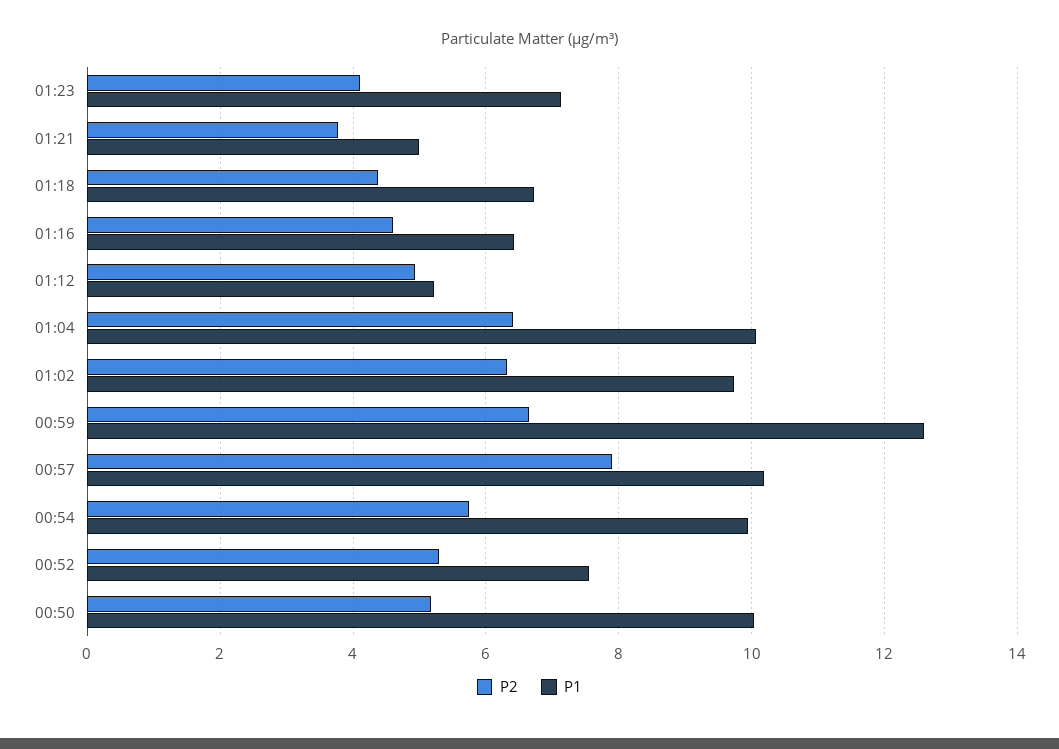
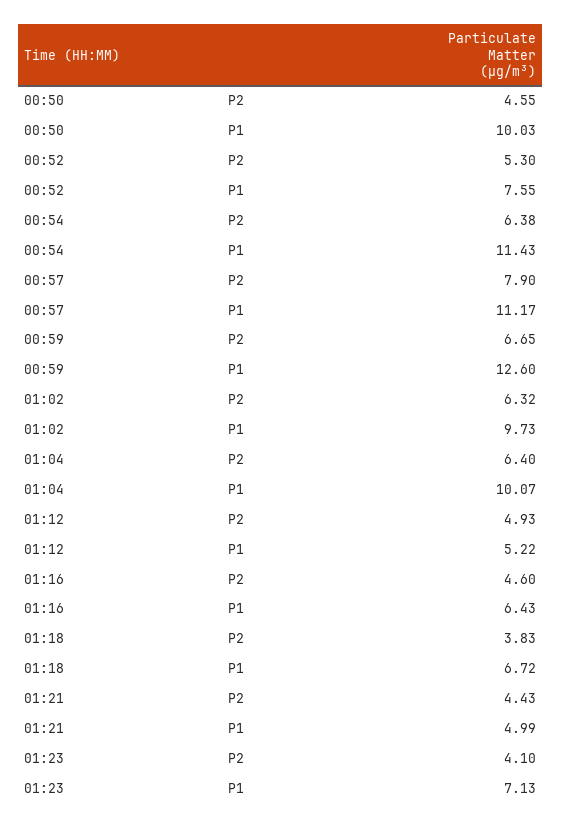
  {
    "P2": {
      "01:23": 4.1,
-     "01:21": 3.8,
+     "01:21": 4.43,
-     "01:18": 4.4,
+     "01:18": 3.83,
      "01:16": 4.6,
      "01:12": 4.93,
      "01:04": 6.4,
      "01:02": 6.32,
      "00:59": 6.65,
      "00:57": 7.9,
-     "00:54": 5.8,
+     "00:54": 6.38,
      "00:52": 5.3,
-     "00:50": 5.2
+     "00:50": 4.55
    },
    "P1": {
      "01:23": 7.13,
      "01:21": 4.99,
      "01:18": 6.72,
      "01:16": 6.43,
      "01:12": 5.22,
      "01:04": 10.07,
      "01:02": 9.73,
      "00:59": 12.6,
-     "00:57": 10.2,
+     "00:57": 11.17,
-     "00:54": 10,
+     "00:54": 11.43,
      "00:52": 7.55,
      "00:50": 10.03
    }
  }

